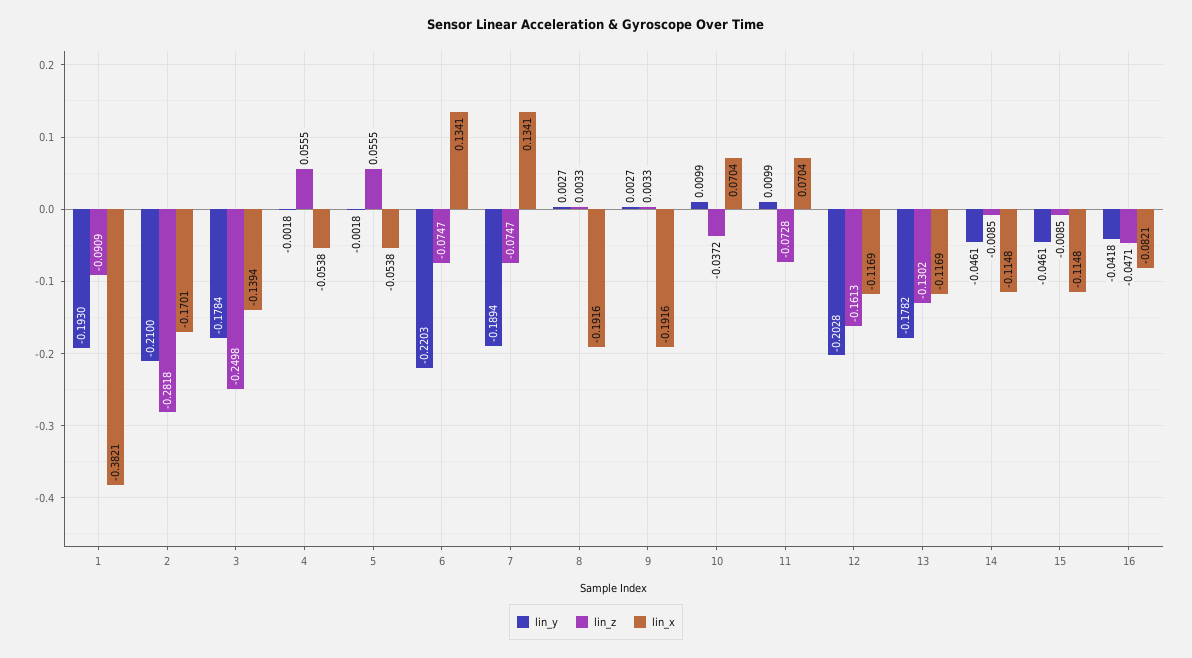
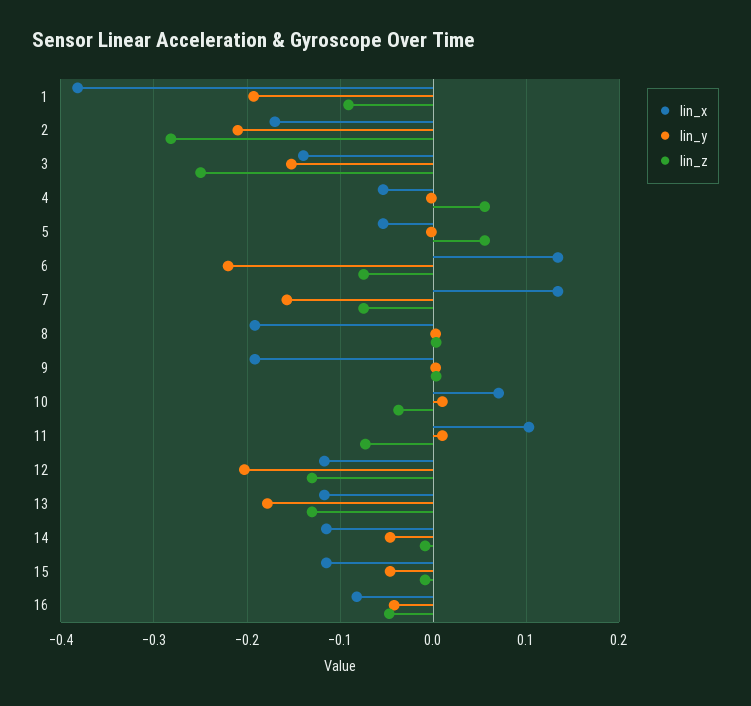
  {
    "lin_y": {
      "1": -0.193,
      "2": -0.21,
-     "3": -0.1784,
+     "3": -0.15,
      "4": -0.0018,
      "5": -0.0018,
      "6": -0.2203,
-     "7": -0.1894,
+     "7": -0.16,
      "8": 0.0027,
      "9": 0.0027,
      "10": 0.0099,
      "11": 0.0099,
      "12": -0.2028,
      "13": -0.1782,
      "14": -0.0461,
      "15": -0.0461,
      "16": -0.0418
    },
    "lin_z": {
      "1": -0.0909,
      "2": -0.2818,
      "3": -0.2498,
      "4": 0.0555,
      "5": 0.0555,
      "6": -0.0747,
      "7": -0.0747,
      "8": 0.0033,
      "9": 0.0033,
      "10": -0.0372,
      "11": -0.0728,
-     "12": -0.1613,
+     "12": -0.13,
      "13": -0.1302,
      "14": -0.0085,
      "15": -0.0085,
      "16": -0.0471
    },
    "lin_x": {
      "1": -0.3821,
      "2": -0.1701,
      "3": -0.1394,
      "4": -0.0538,
      "5": -0.0538,
      "6": 0.1341,
      "7": 0.1341,
      "8": -0.1916,
      "9": -0.1916,
      "10": 0.0704,
-     "11": 0.0704,
+     "11": 0.1,
      "12": -0.1169,
      "13": -0.1169,
      "14": -0.1148,
      "15": -0.1148,
      "16": -0.0821
    }
  }

